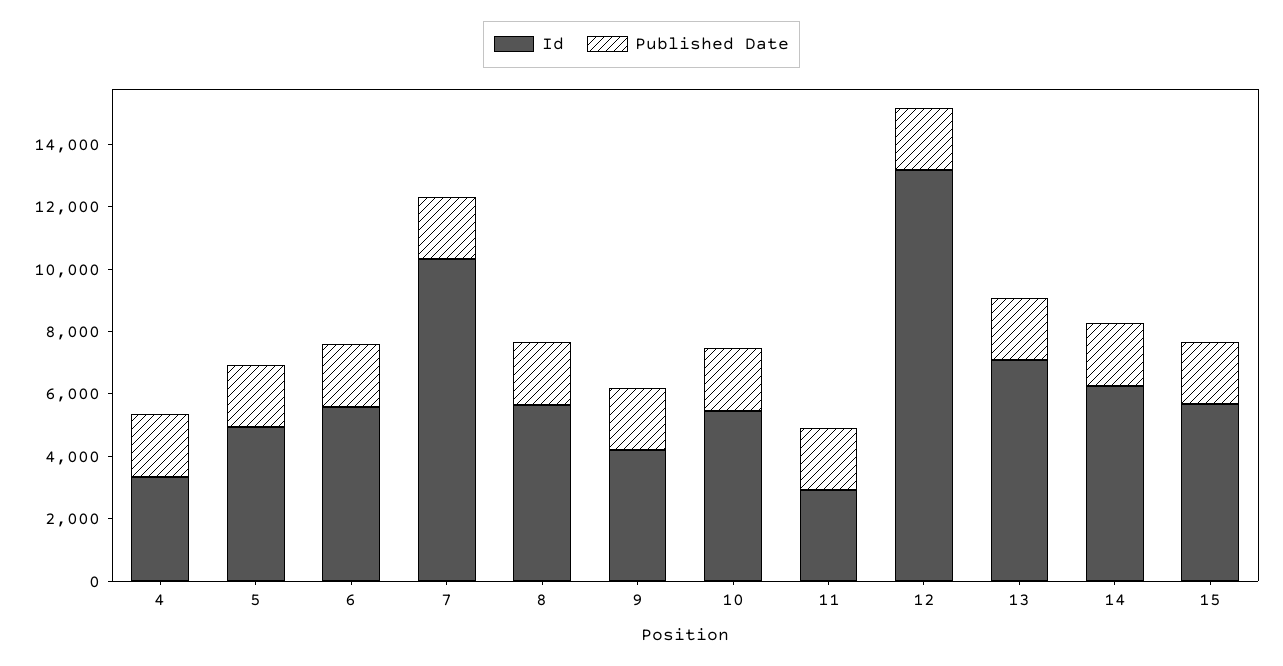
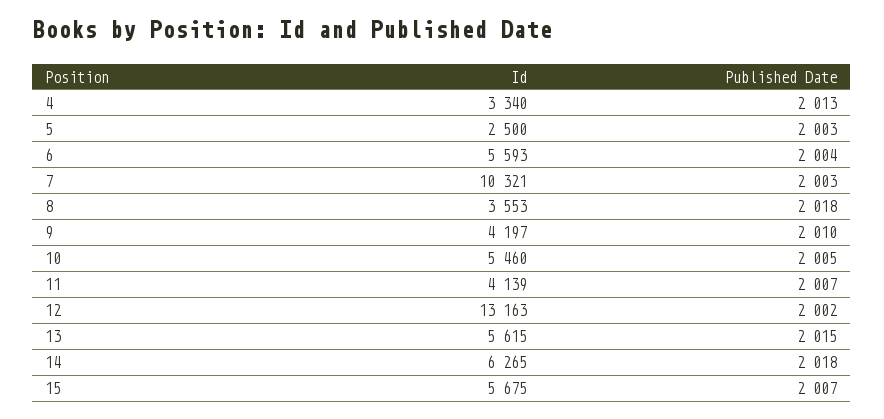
  {
    "Id": {
      "4": 3340,
-     "5": 5000,
+     "5": 2500,
      "6": 5593,
      "7": 10321,
-     "8": 5500,
+     "8": 3553,
      "9": 4197,
      "10": 5460,
-     "11": 3000,
+     "11": 4139,
      "12": 13163,
-     "13": 7000,
+     "13": 5615,
      "14": 6265,
      "15": 5675
    },
    "Published Date": {
      "4": 2013,
      "5": 2003,
      "6": 2004,
      "7": 2003,
      "8": 2018,
      "9": 2010,
      "10": 2005,
      "11": 2007,
      "12": 2002,
      "13": 2015,
      "14": 2018,
      "15": 2007
    }
  }

